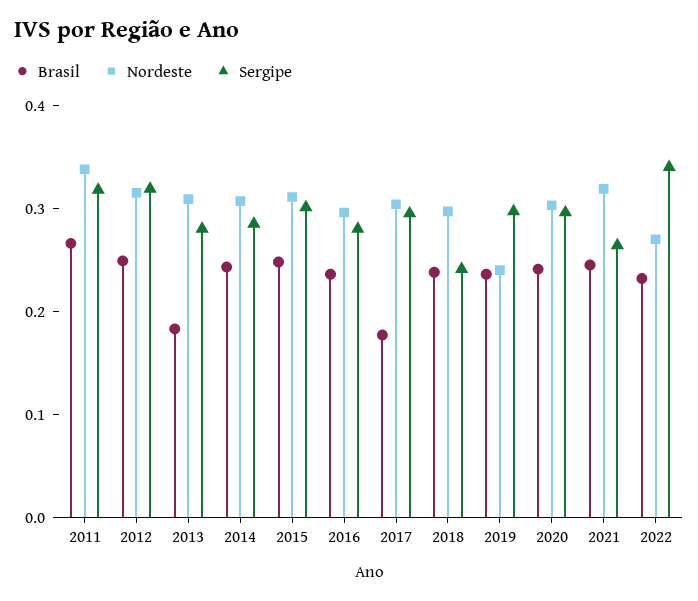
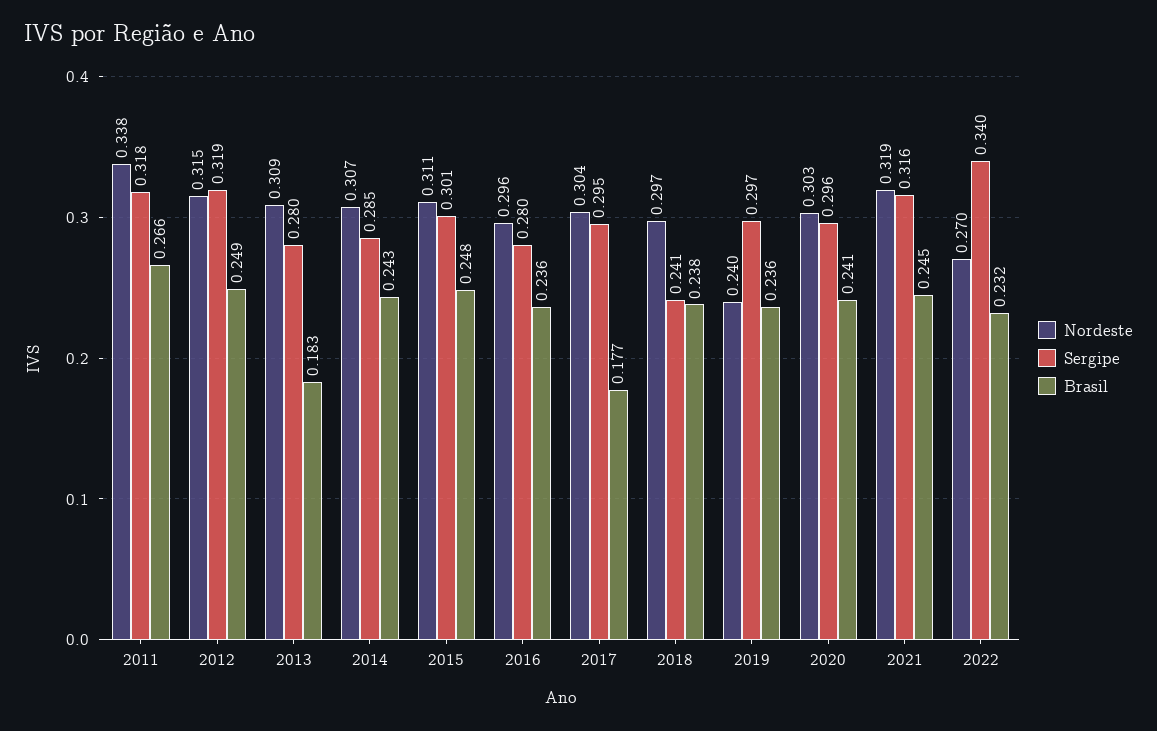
  {
    "Brasil": {
      "2011": 0.266,
      "2012": 0.249,
      "2013": 0.183,
      "2014": 0.243,
      "2015": 0.248,
      "2016": 0.236,
      "2017": 0.177,
      "2018": 0.238,
      "2019": 0.236,
      "2020": 0.241,
      "2021": 0.245,
      "2022": 0.232
    },
    "Nordeste": {
      "2011": 0.338,
      "2012": 0.315,
      "2013": 0.309,
      "2014": 0.307,
      "2015": 0.311,
      "2016": 0.296,
      "2017": 0.304,
      "2018": 0.297,
      "2019": 0.24,
      "2020": 0.303,
      "2021": 0.319,
      "2022": 0.27
    },
    "Sergipe": {
      "2011": 0.318,
      "2012": 0.319,
      "2013": 0.28,
      "2014": 0.285,
      "2015": 0.301,
      "2016": 0.28,
      "2017": 0.295,
      "2018": 0.241,
      "2019": 0.297,
      "2020": 0.296,
-     "2021": 0.26,
+     "2021": 0.316,
      "2022": 0.34
    }
  }

